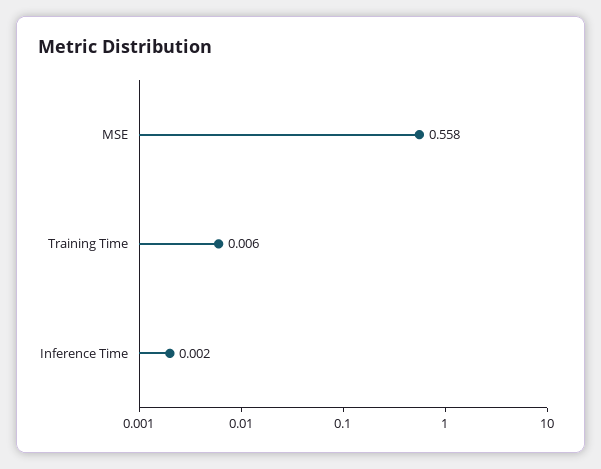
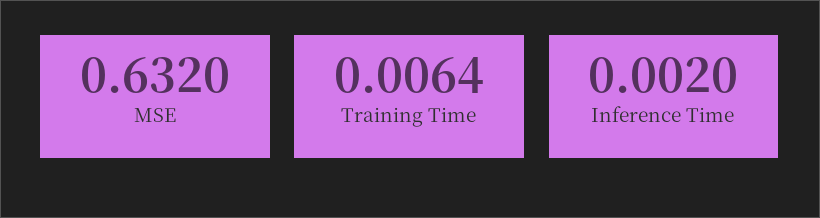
  {
-   "MSE": 0.558,
+   "MSE": 0.632,
    "Training Time": 0.0064,
    "Inference Time": 0.002
  }

